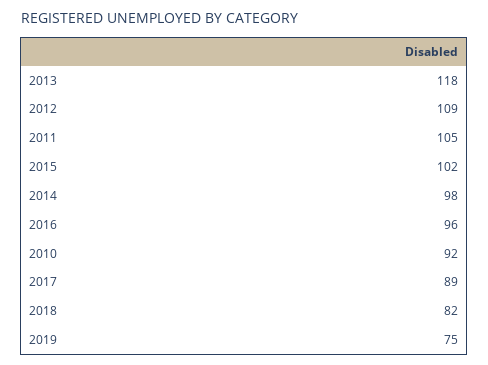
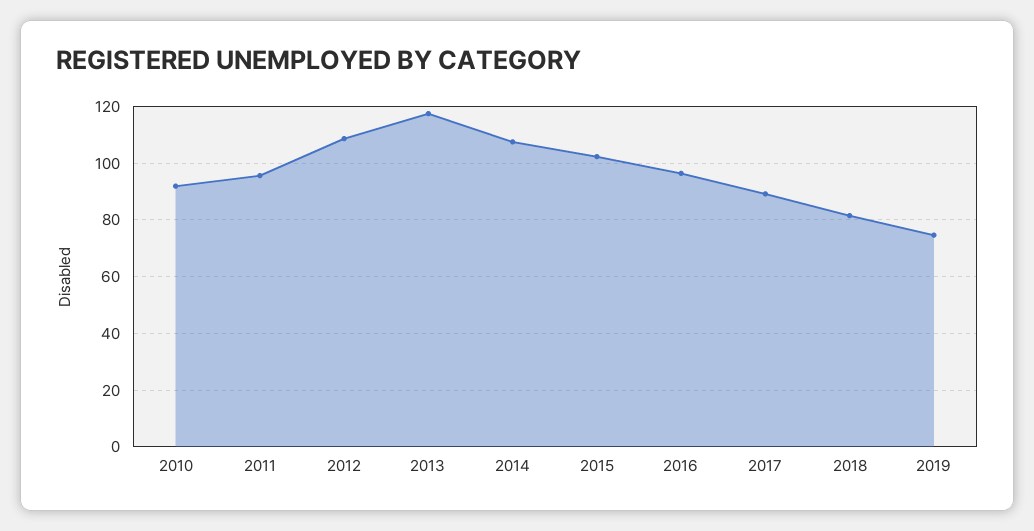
  {
    "2013": 118,
    "2012": 109,
-   "2011": 105,
+   "2011": 95,
    "2015": 102,
-   "2014": 98,
+   "2014": 107.5,
    "2016": 96,
    "2010": 92,
    "2017": 89,
    "2018": 82,
    "2019": 75
  }

